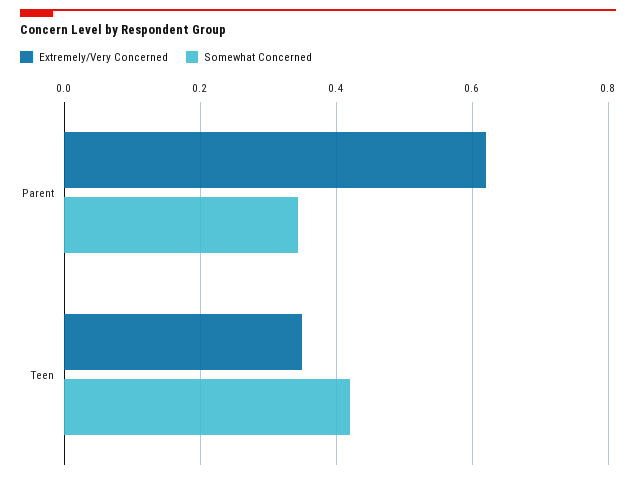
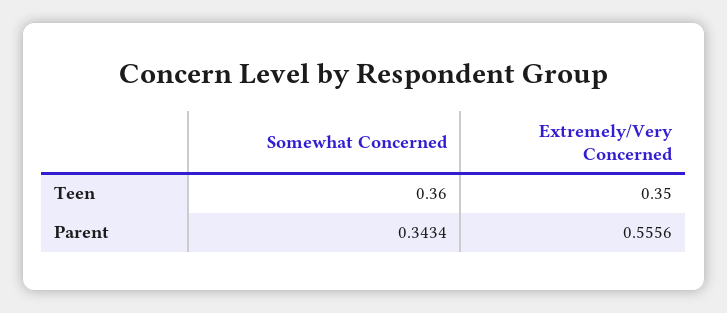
  {
    "Extremely/Very Concerned": {
-     "Parent": 0.62,
+     "Parent": 0.5556,
      "Teen": 0.35
    },
    "Somewhat Concerned": {
      "Parent": 0.3434,
-     "Teen": 0.42
+     "Teen": 0.36
    }
  }

